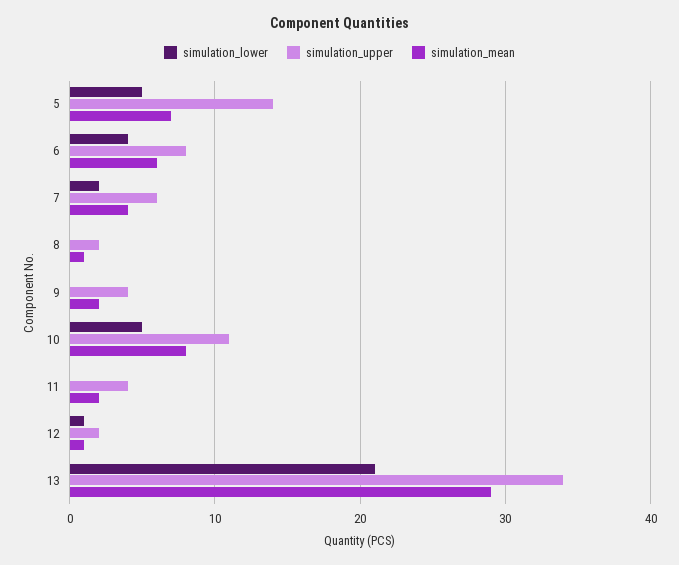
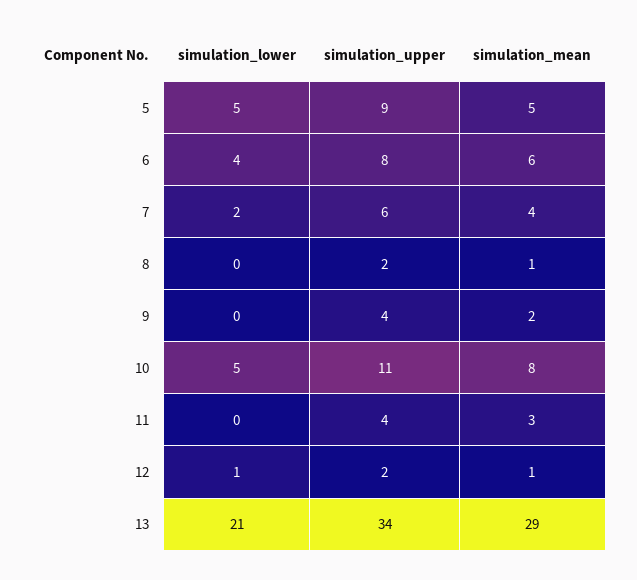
  {
    "simulation_lower": {
      "5": 5,
      "6": 4,
      "7": 2,
      "8": 0,
      "9": 0,
      "10": 5,
      "11": 0,
      "12": 1,
      "13": 21
    },
    "simulation_upper": {
-     "5": 14,
+     "5": 9,
      "6": 8,
      "7": 6,
      "8": 2,
      "9": 4,
      "10": 11,
      "11": 4,
      "12": 2,
      "13": 34
    },
    "simulation_mean": {
-     "5": 7,
+     "5": 5,
      "6": 6,
      "7": 4,
      "8": 1,
      "9": 2,
      "10": 8,
-     "11": 2,
+     "11": 3,
      "12": 1,
      "13": 29
    }
  }

